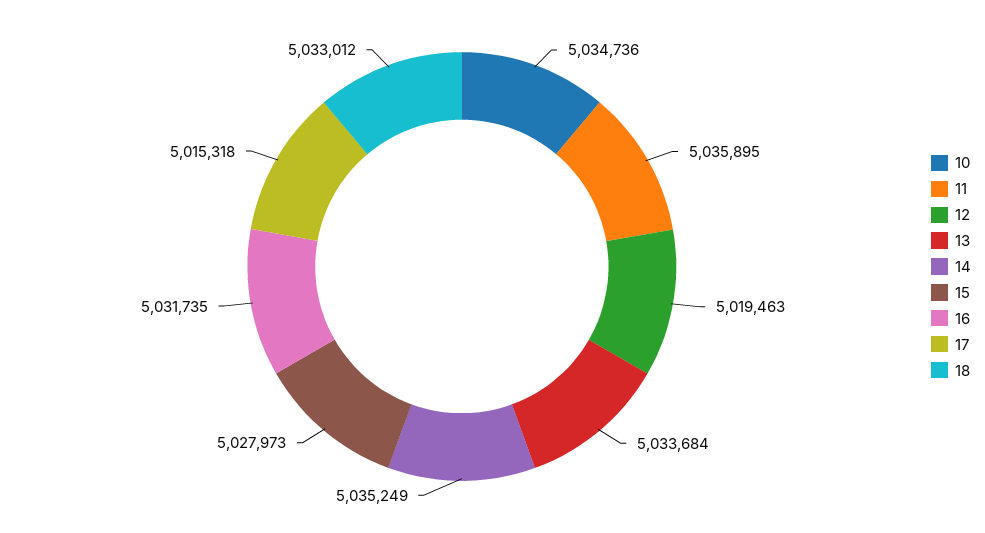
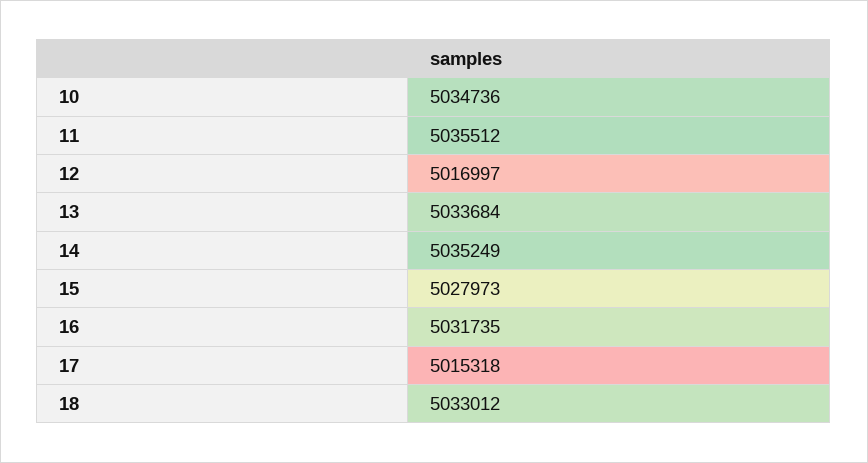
  {
    "10": 5034736,
-   "11": 5035895,
+   "11": 5035512,
-   "12": 5019463,
+   "12": 5016997,
    "13": 5033684,
    "14": 5035249,
    "15": 5027973,
    "16": 5031735,
    "17": 5015318,
    "18": 5033012
  }

